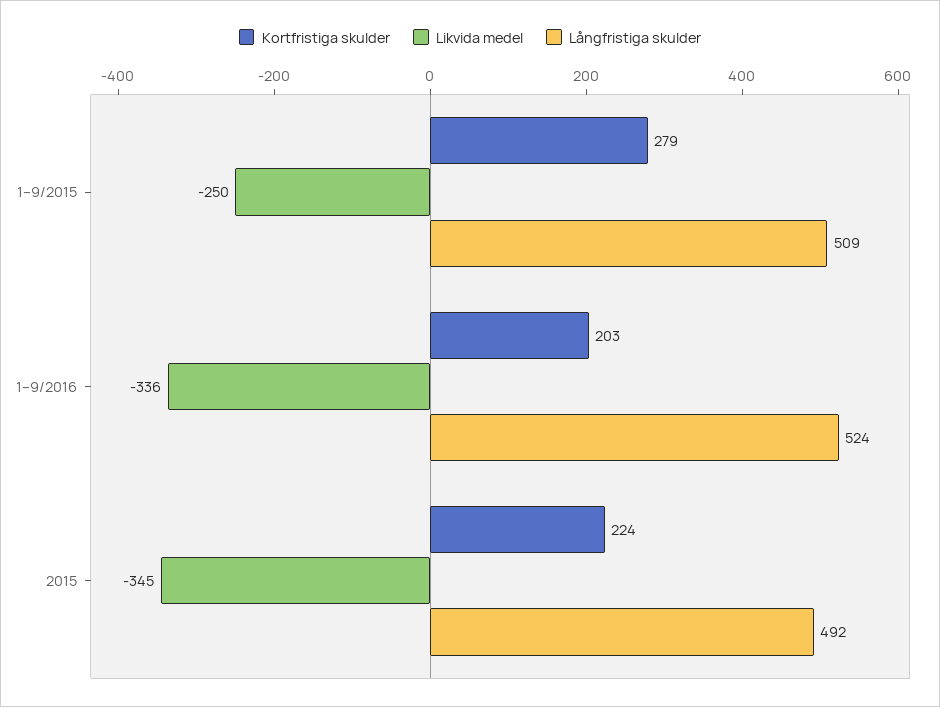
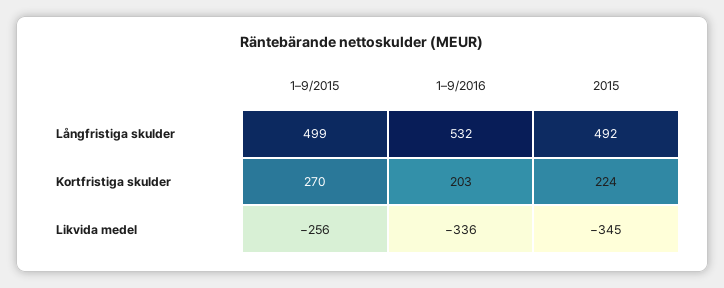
  {
    "Kortfristiga skulder": {
-     "1–9/2015": 279,
+     "1–9/2015": 270,
      "1–9/2016": 203,
      "2015": 224
    },
    "Likvida medel": {
-     "1–9/2015": -250,
+     "1–9/2015": -256,
      "1–9/2016": -336,
      "2015": -345
    },
    "Långfristiga skulder": {
-     "1–9/2015": 509,
+     "1–9/2015": 499,
-     "1–9/2016": 524,
+     "1–9/2016": 532,
      "2015": 492
    }
  }

